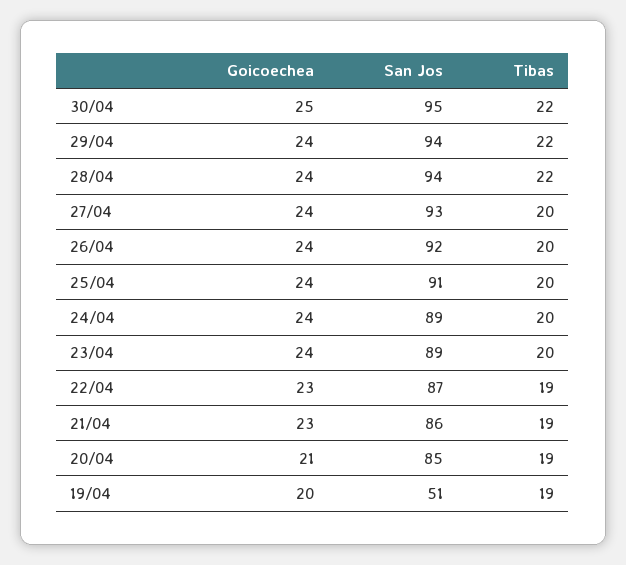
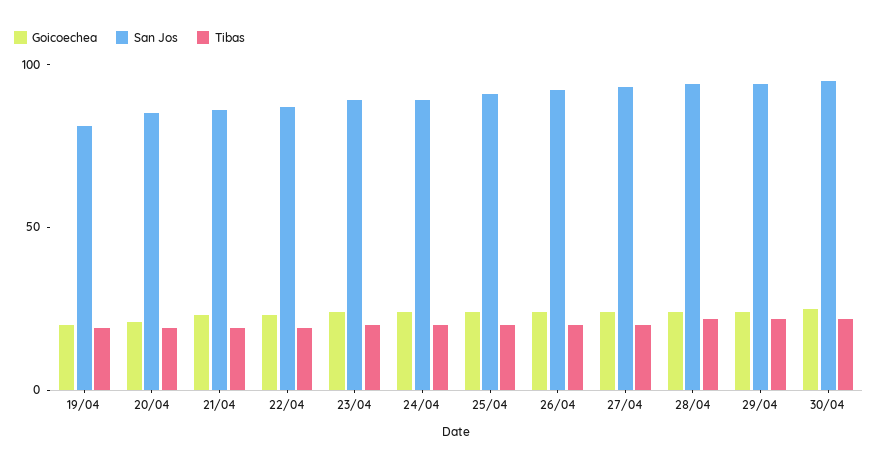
  {
    "Goicoechea": {
      "30/04": 25,
      "29/04": 24,
      "28/04": 24,
      "27/04": 24,
      "26/04": 24,
      "25/04": 24,
      "24/04": 24,
      "23/04": 24,
      "22/04": 23,
      "21/04": 23,
      "20/04": 21,
      "19/04": 20
    },
    "San Jos": {
      "30/04": 95,
      "29/04": 94,
      "28/04": 94,
      "27/04": 93,
      "26/04": 92,
      "25/04": 91,
      "24/04": 89,
      "23/04": 89,
      "22/04": 87,
      "21/04": 86,
      "20/04": 85,
-     "19/04": 51
+     "19/04": 80
    },
    "Tibas": {
      "30/04": 22,
      "29/04": 22,
      "28/04": 22,
      "27/04": 20,
      "26/04": 20,
      "25/04": 20,
      "24/04": 20,
      "23/04": 20,
      "22/04": 19,
      "21/04": 19,
      "20/04": 19,
      "19/04": 19
    }
  }

